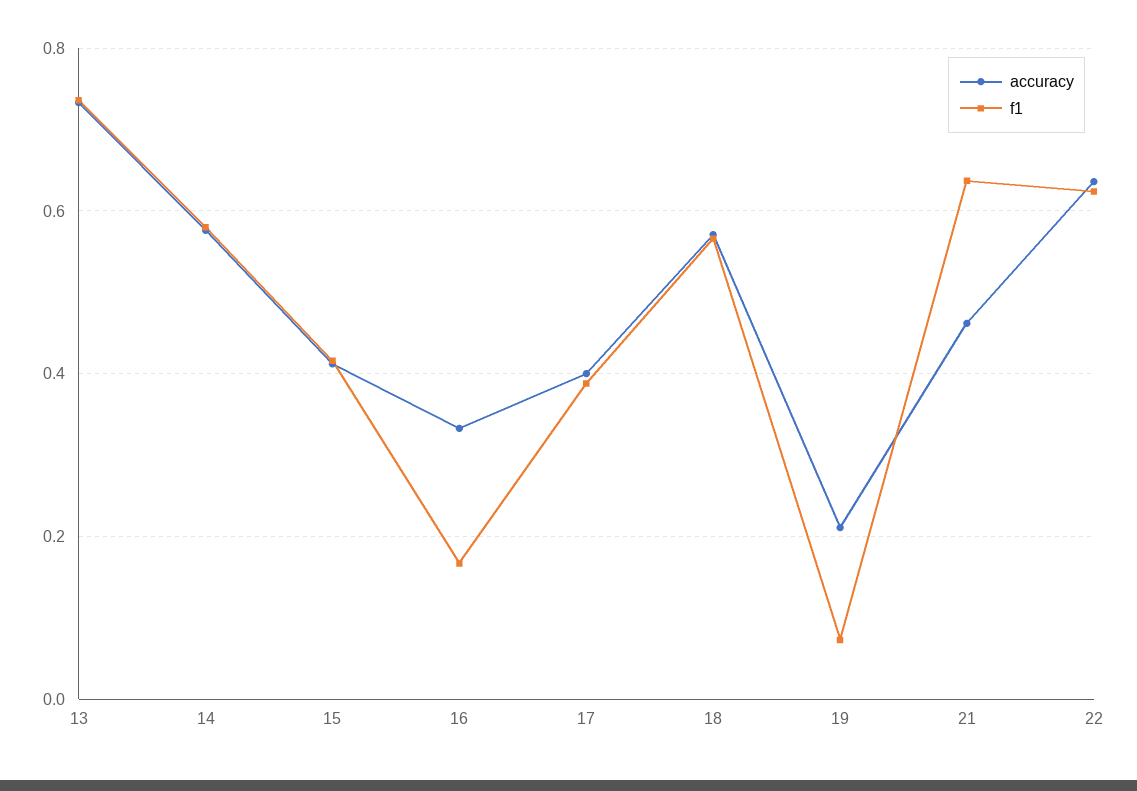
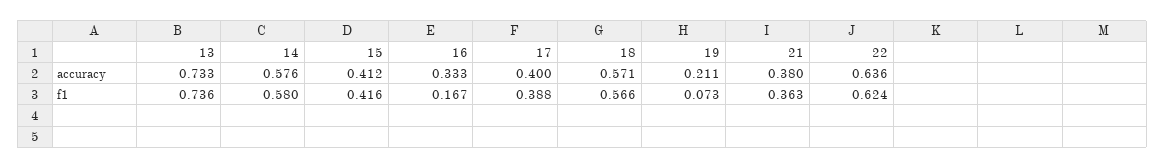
  {
    "accuracy": {
      "13": 0.733,
      "14": 0.576,
      "15": 0.412,
      "16": 0.333,
      "17": 0.4,
      "18": 0.571,
      "19": 0.211,
-     "21": 0.46,
+     "21": 0.38,
      "22": 0.636
    },
    "f1": {
      "13": 0.736,
      "14": 0.58,
      "15": 0.416,
      "16": 0.167,
      "17": 0.388,
      "18": 0.566,
      "19": 0.073,
-     "21": 0.64,
+     "21": 0.363,
      "22": 0.624
    }
  }

